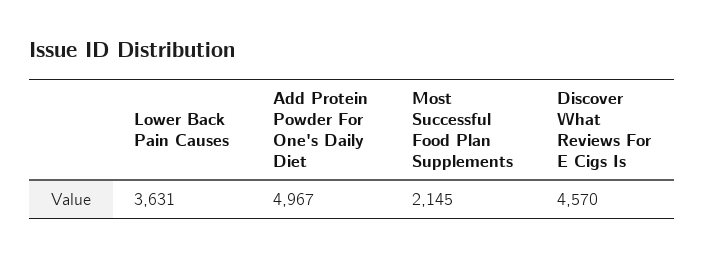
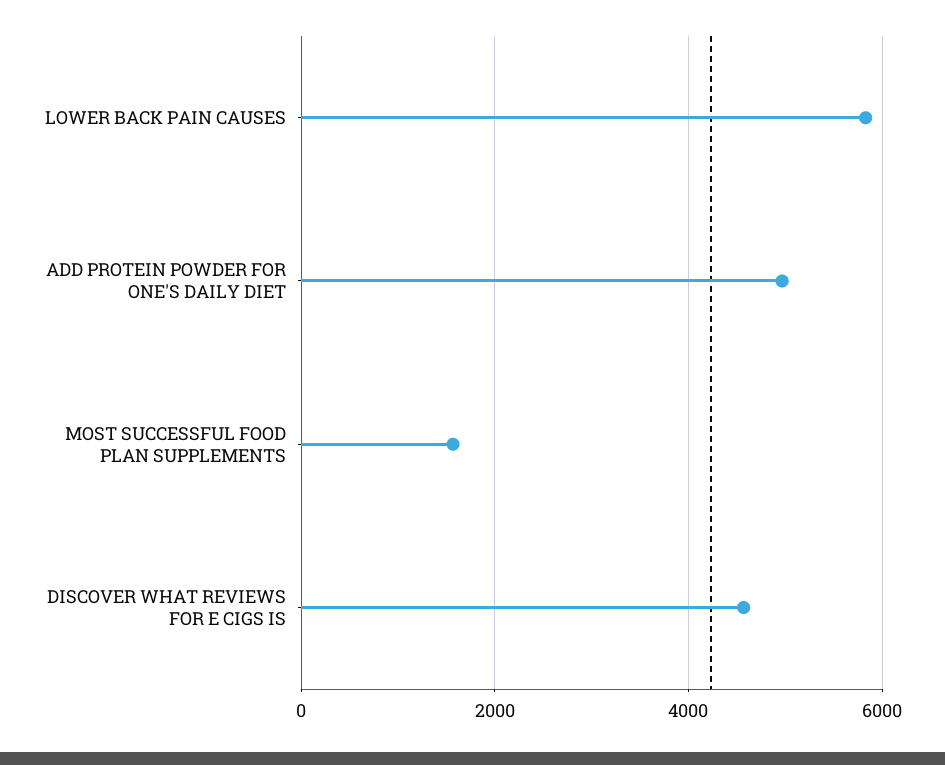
  {
-   "Lower Back Pain Causes": 3631,
+   "Lower Back Pain Causes": 5800,
    "Add Protein Powder For One's Daily Diet": 4967,
-   "Most Successful Food Plan Supplements": 2145,
+   "Most Successful Food Plan Supplements": 1600,
    "Discover What Reviews For E Cigs Is": 4570
  }

